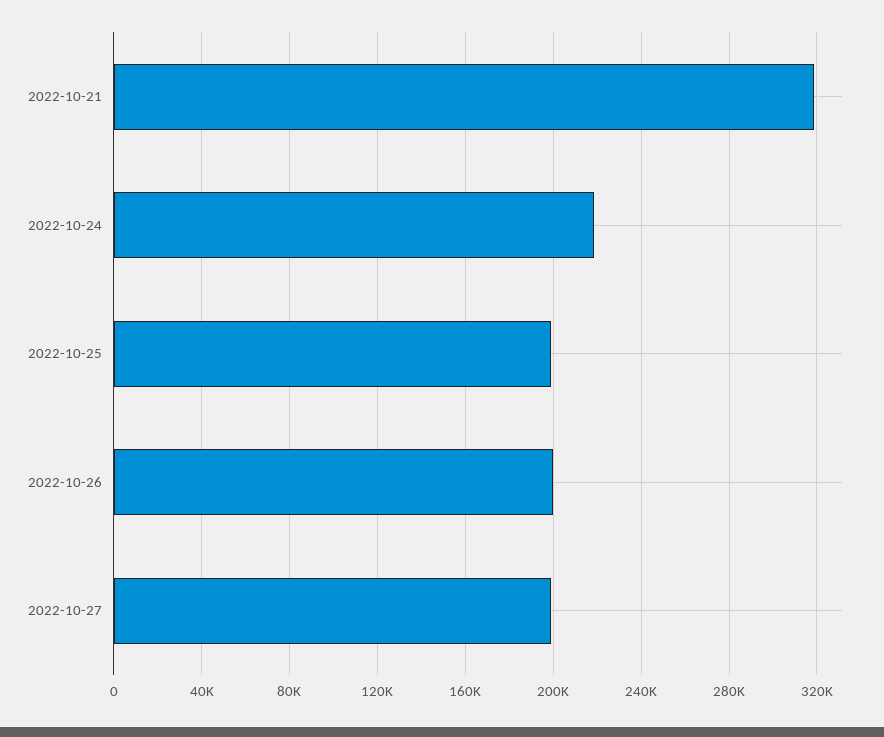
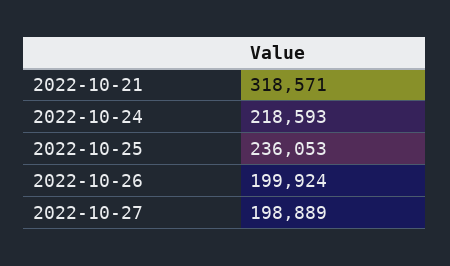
  {
    "2022-10-21": 318571,
    "2022-10-24": 218593,
-   "2022-10-25": 200000,
+   "2022-10-25": 236053,
    "2022-10-26": 199924,
    "2022-10-27": 198889
  }

